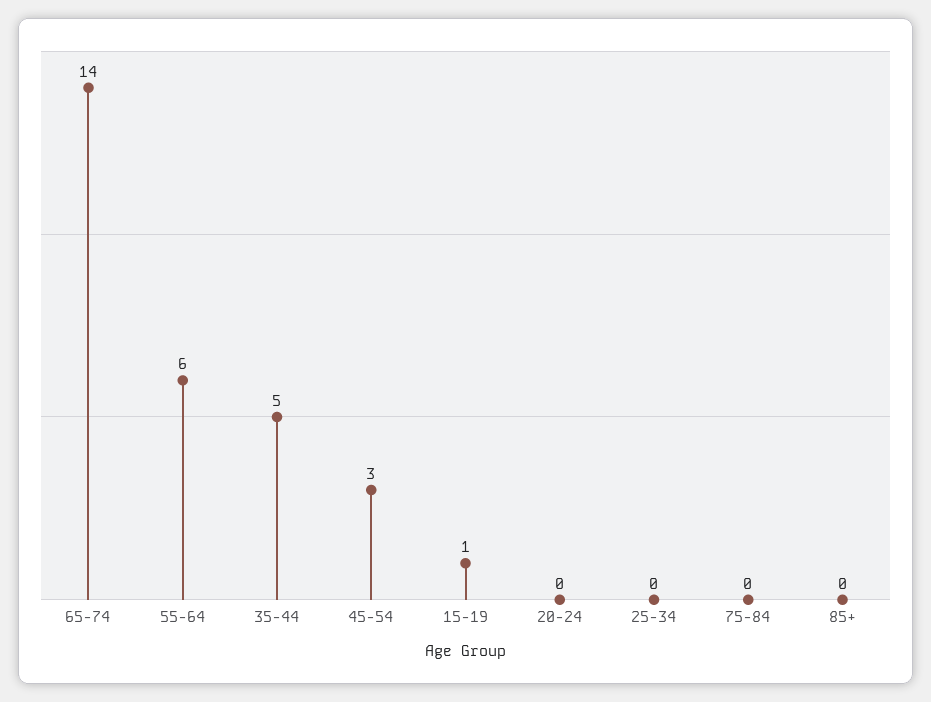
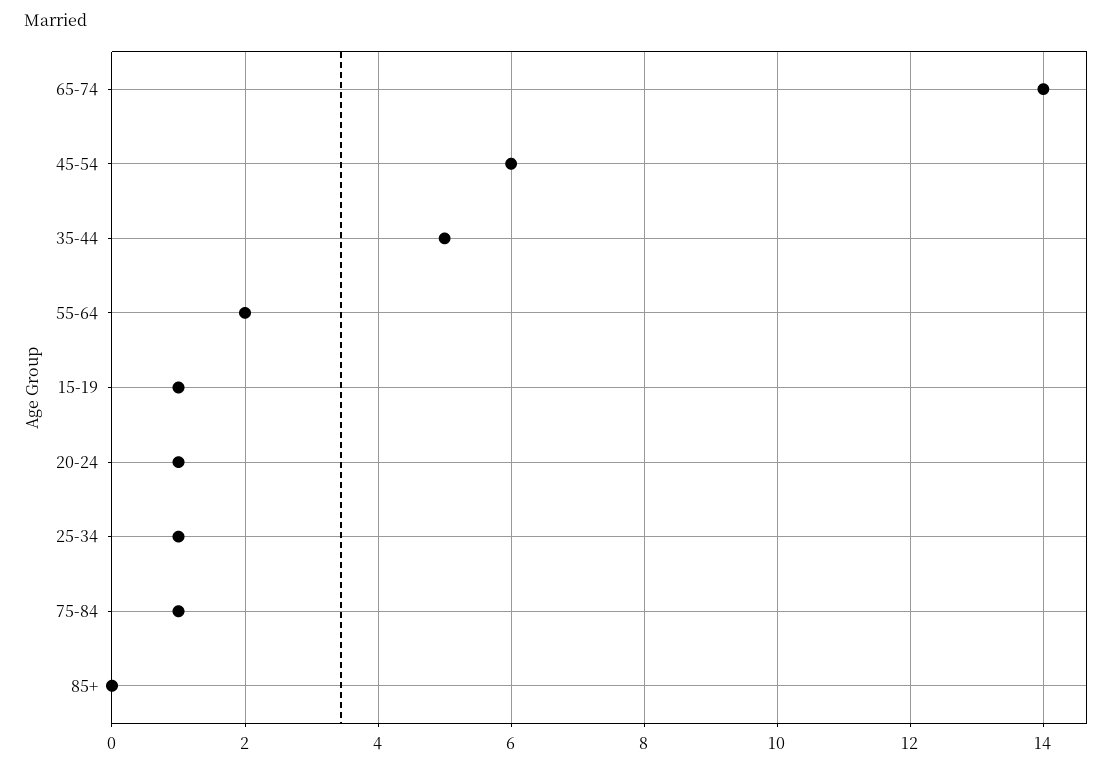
  {
    "65-74": 14,
-   "55-64": 6,
+   "55-64": 2,
    "35-44": 5,
-   "45-54": 3,
+   "45-54": 6,
    "15-19": 1,
-   "20-24": 0,
+   "20-24": 1,
-   "25-34": 0,
+   "25-34": 1,
-   "75-84": 0,
+   "75-84": 1,
    "85+": 0
  }

